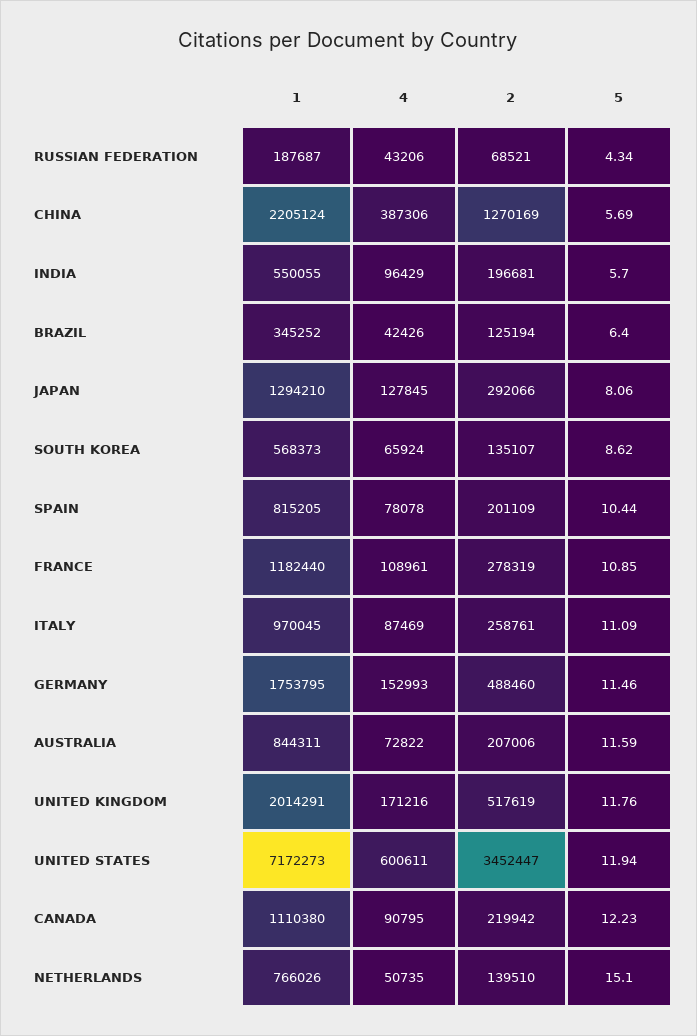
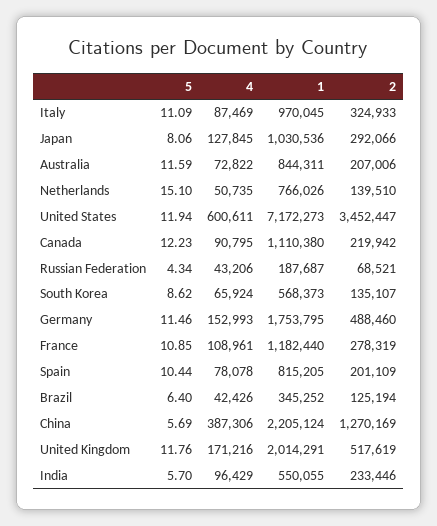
  {
    "1": {
      "RUSSIAN FEDERATION": 187687,
      "CHINA": 2205124,
      "INDIA": 550055,
      "BRAZIL": 345252,
-     "JAPAN": 1294210,
+     "JAPAN": 1030536,
      "SOUTH KOREA": 568373,
      "SPAIN": 815205,
      "FRANCE": 1182440,
      "ITALY": 970045,
      "GERMANY": 1753795,
      "AUSTRALIA": 844311,
      "UNITED KINGDOM": 2014291,
      "UNITED STATES": 7172273,
      "CANADA": 1110380,
      "NETHERLANDS": 766026
    },
    "4": {
      "RUSSIAN FEDERATION": 43206,
      "CHINA": 387306,
      "INDIA": 96429,
      "BRAZIL": 42426,
      "JAPAN": 127845,
      "SOUTH KOREA": 65924,
      "SPAIN": 78078,
      "FRANCE": 108961,
      "ITALY": 87469,
      "GERMANY": 152993,
      "AUSTRALIA": 72822,
      "UNITED KINGDOM": 171216,
      "UNITED STATES": 600611,
      "CANADA": 90795,
      "NETHERLANDS": 50735
    },
    "2": {
      "RUSSIAN FEDERATION": 68521,
      "CHINA": 1270169,
-     "INDIA": 196681,
+     "INDIA": 233446,
      "BRAZIL": 125194,
      "JAPAN": 292066,
      "SOUTH KOREA": 135107,
      "SPAIN": 201109,
      "FRANCE": 278319,
-     "ITALY": 258761,
+     "ITALY": 324933,
      "GERMANY": 488460,
      "AUSTRALIA": 207006,
      "UNITED KINGDOM": 517619,
      "UNITED STATES": 3452447,
      "CANADA": 219942,
      "NETHERLANDS": 139510
    },
    "5": {
      "RUSSIAN FEDERATION": 4.34,
      "CHINA": 5.69,
      "INDIA": 5.7,
      "BRAZIL": 6.4,
      "JAPAN": 8.06,
      "SOUTH KOREA": 8.62,
      "SPAIN": 10.44,
      "FRANCE": 10.85,
      "ITALY": 11.09,
      "GERMANY": 11.46,
      "AUSTRALIA": 11.59,
      "UNITED KINGDOM": 11.76,
      "UNITED STATES": 11.94,
      "CANADA": 12.23,
      "NETHERLANDS": 15.1
    }
  }

